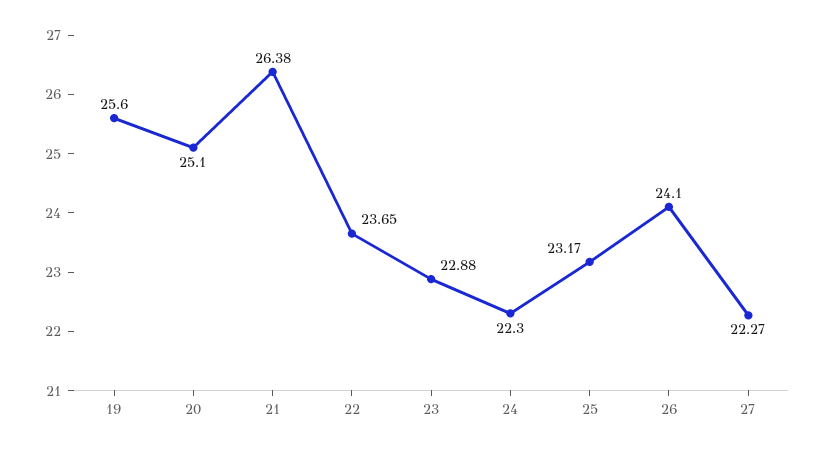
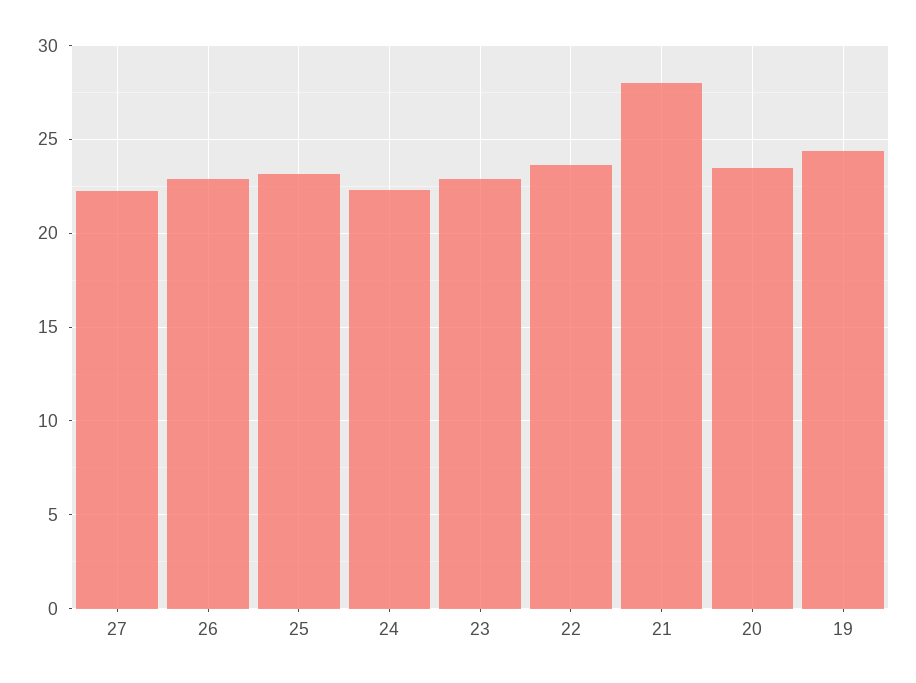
  {
-   "19": 25.6,
+   "19": 24.5,
-   "20": 25.1,
+   "20": 23.5,
-   "21": 26.38,
+   "21": 28,
    "22": 23.65,
    "23": 22.88,
    "24": 22.3,
    "25": 23.17,
-   "26": 24.1,
+   "26": 23,
    "27": 22.27
  }

